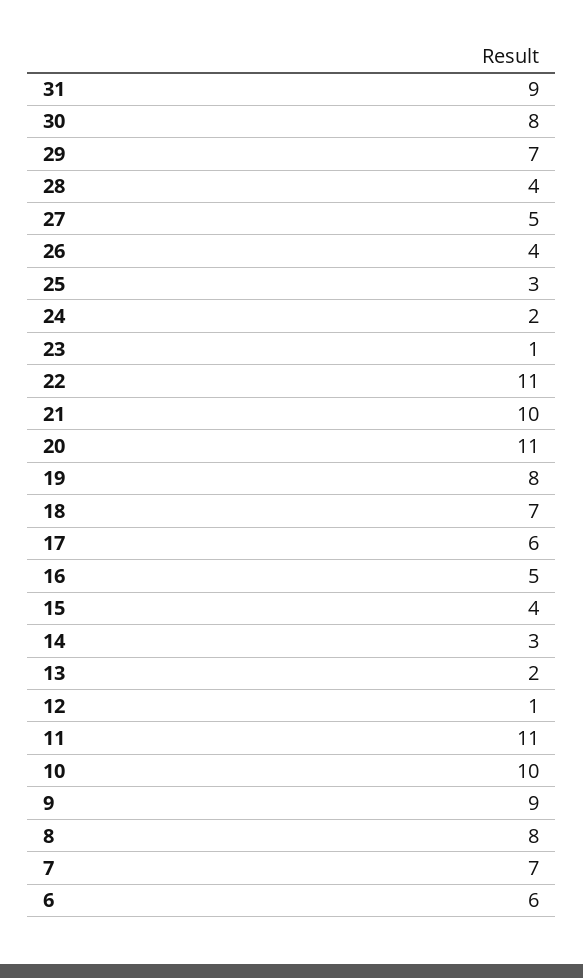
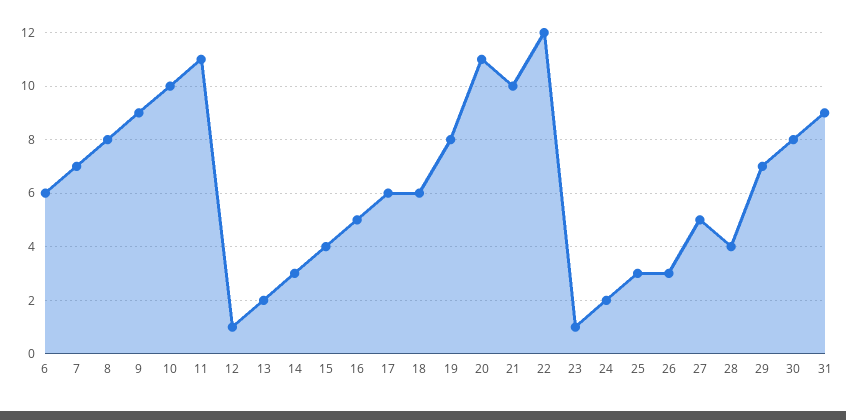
  {
    "31": 9,
    "30": 8,
    "29": 7,
    "28": 4,
    "27": 5,
-   "26": 4,
+   "26": 3,
    "25": 3,
    "24": 2,
    "23": 1,
-   "22": 11,
+   "22": 12,
    "21": 10,
    "20": 11,
    "19": 8,
-   "18": 7,
+   "18": 6,
    "17": 6,
    "16": 5,
    "15": 4,
    "14": 3,
    "13": 2,
    "12": 1,
    "11": 11,
    "10": 10,
    "9": 9,
    "8": 8,
    "7": 7,
    "6": 6
  }

